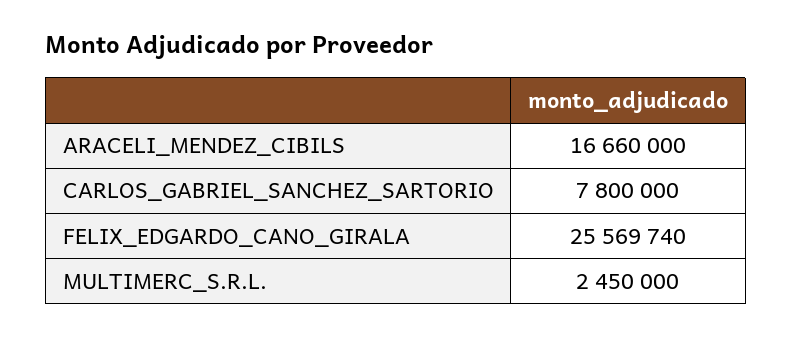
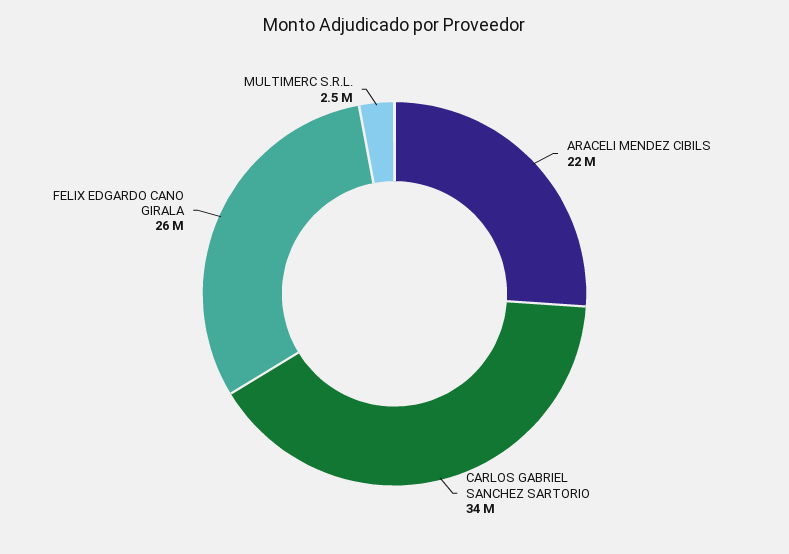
  {
-   "ARACELI_MENDEZ_CIBILS": 16660000,
+   "ARACELI_MENDEZ_CIBILS": 22000000,
-   "CARLOS_GABRIEL_SANCHEZ_SARTORIO": 7800000,
+   "CARLOS_GABRIEL_SANCHEZ_SARTORIO": 34000000,
    "FELIX_EDGARDO_CANO_GIRALA": 25569740,
    "MULTIMERC_S.R.L.": 2450000
  }

